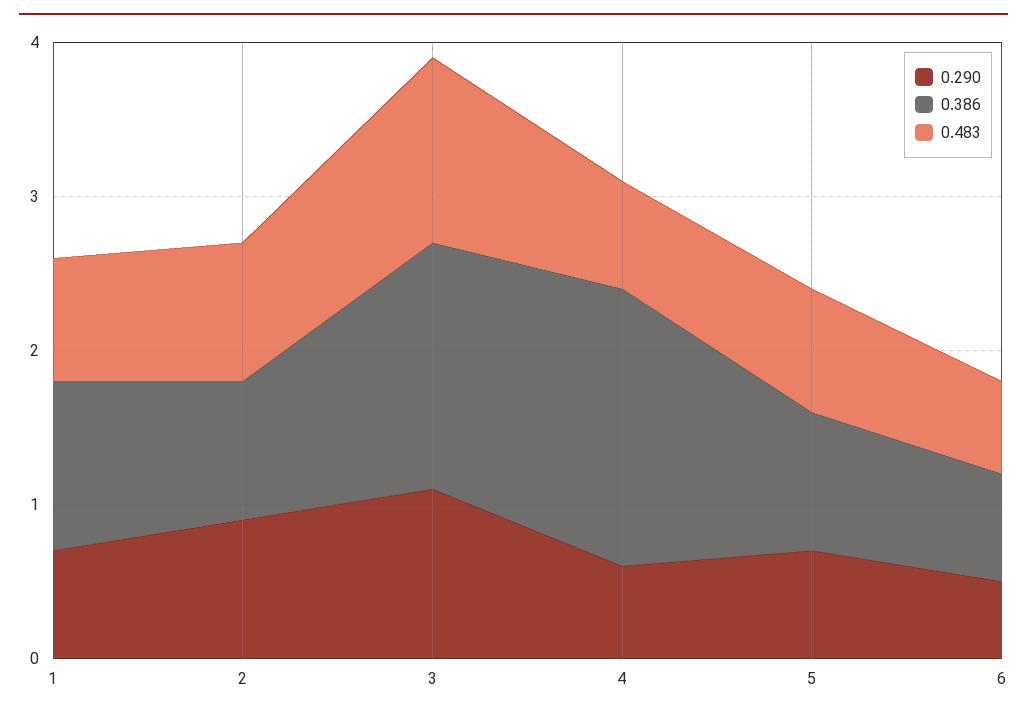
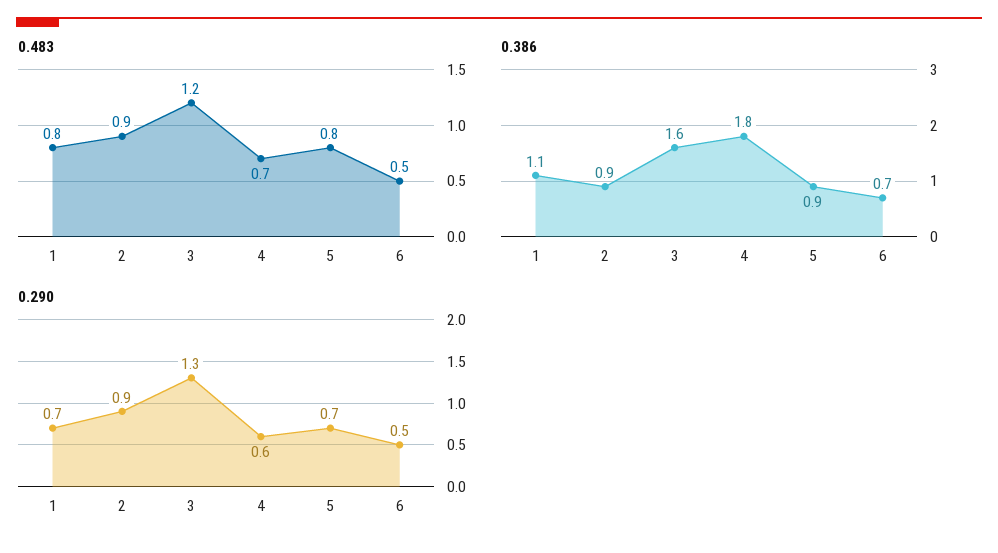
  {
    "0.290": {
      "1": 0.7,
      "2": 0.9,
-     "3": 1.1,
+     "3": 1.3,
      "4": 0.6,
      "5": 0.7,
      "6": 0.5
    },
    "0.386": {
      "1": 1.1,
      "2": 0.9,
      "3": 1.6,
      "4": 1.8,
      "5": 0.9,
      "6": 0.7
    },
    "0.483": {
      "1": 0.8,
      "2": 0.9,
      "3": 1.2,
      "4": 0.7,
      "5": 0.8,
-     "6": 0.6
+     "6": 0.5
    }
  }

